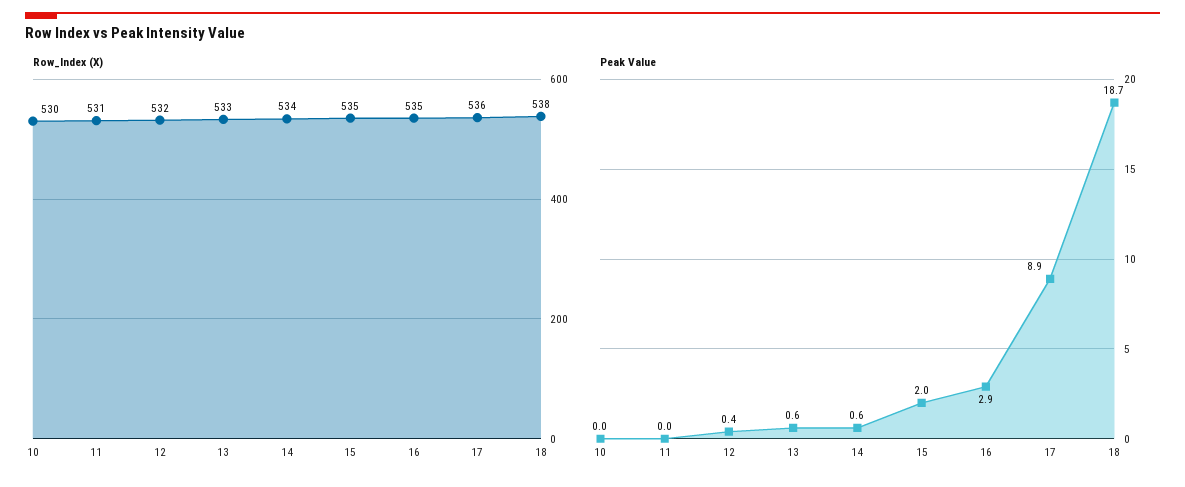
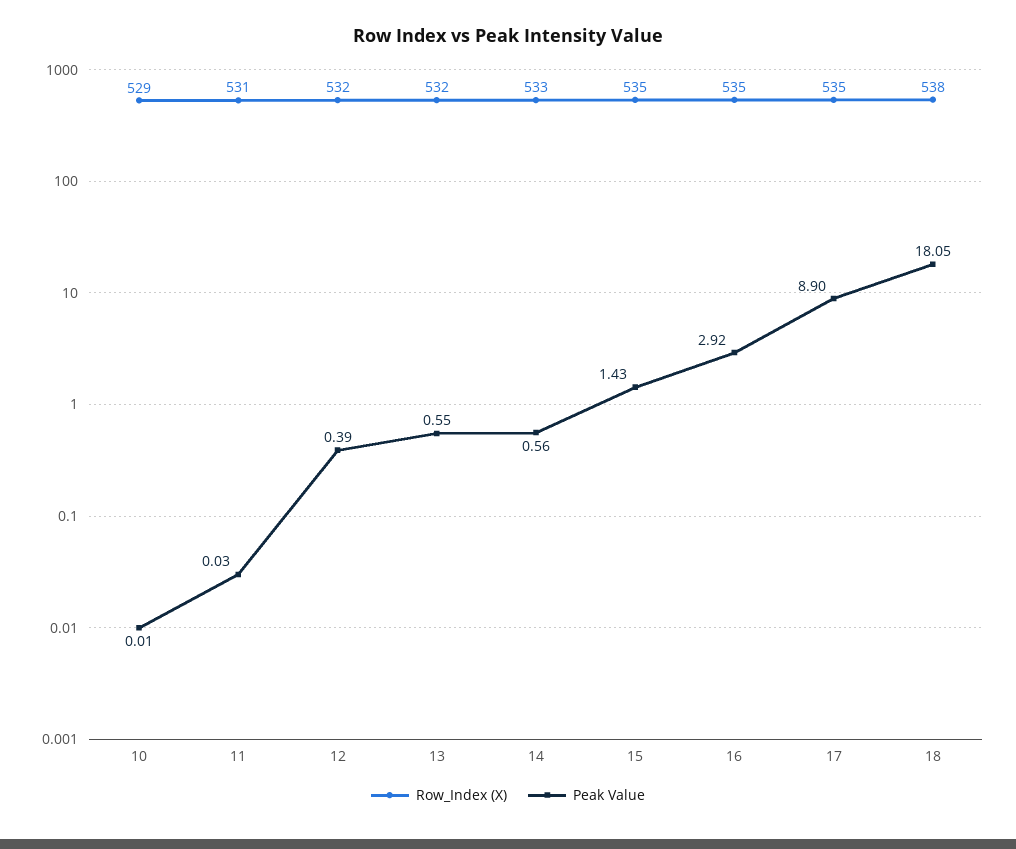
  {
    "Row_Index (X)": {
-     "10": 530,
+     "10": 529,
      "11": 531,
      "12": 532,
-     "13": 533,
+     "13": 532,
-     "14": 534,
+     "14": 533,
      "15": 535,
      "16": 535,
-     "17": 536,
+     "17": 535,
      "18": 538
    },
    "Peak Value": {
      "10": 0.01,
      "11": 0.03,
      "12": 0.39,
      "13": 0.55,
      "14": 0.56,
-     "15": 2,
+     "15": 1.43,
      "16": 2.92,
      "17": 8.9,
-     "18": 18.7
+     "18": 18.05
    }
  }

